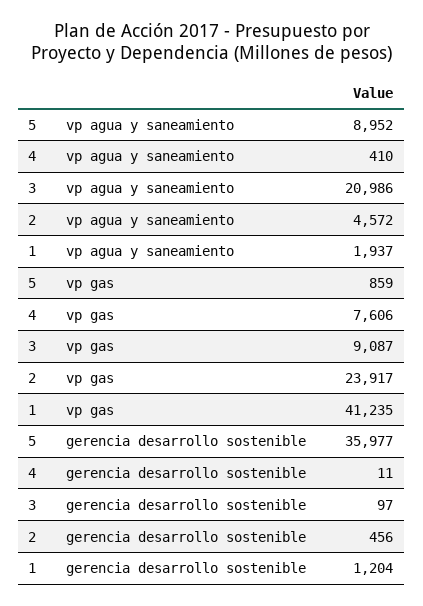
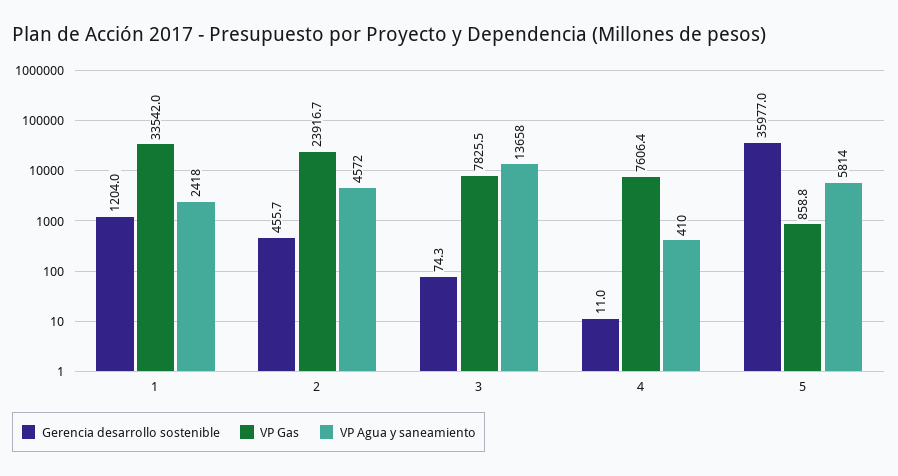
  {
    "vp agua y saneamiento": {
-     "5": 8952,
+     "5": 5814,
      "4": 410,
-     "3": 20986,
+     "3": 13658,
      "2": 4572,
-     "1": 1937
+     "1": 2418
    },
    "vp gas": {
      "5": 858.8,
      "4": 7606.4,
-     "3": 9087,
+     "3": 7825.5,
      "2": 23916.7,
-     "1": 41235
+     "1": 33542
    },
    "gerencia desarrollo sostenible": {
      "5": 35977,
      "4": 11,
-     "3": 97,
+     "3": 74.3,
      "2": 455.7,
      "1": 1204
    }
  }

